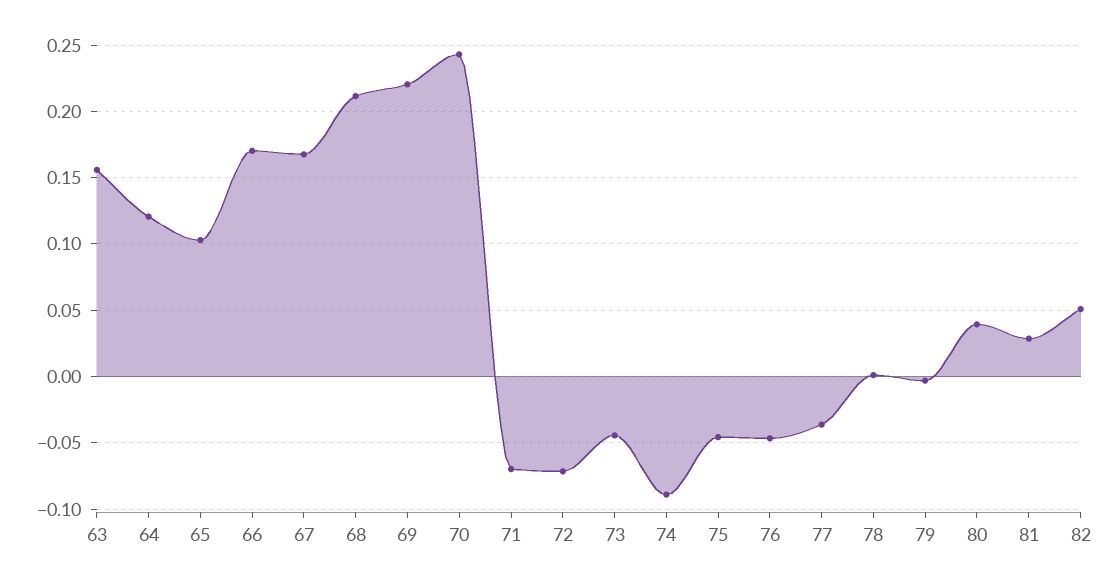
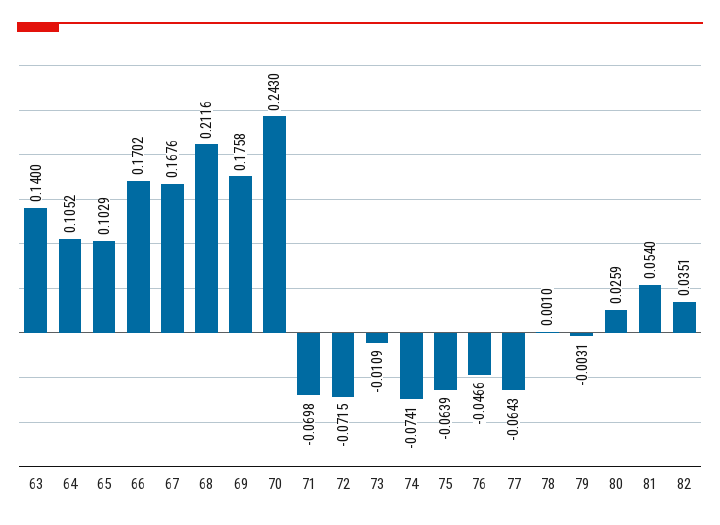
  {
-   "63": 0.155,
+   "63": 0.14,
-   "64": 0.12,
+   "64": 0.1052,
    "65": 0.1029,
    "66": 0.1702,
    "67": 0.1676,
    "68": 0.2116,
-   "69": 0.22,
+   "69": 0.1758,
    "70": 0.243,
    "71": -0.0698,
    "72": -0.0715,
-   "73": -0.045,
+   "73": -0.0109,
-   "74": -0.09,
+   "74": -0.0741,
-   "75": -0.045,
+   "75": -0.0639,
    "76": -0.0466,
-   "77": -0.035,
+   "77": -0.0643,
    "78": 0.001,
    "79": -0.0031,
-   "80": 0.04,
+   "80": 0.0259,
-   "81": 0.03,
+   "81": 0.054,
-   "82": 0.05
+   "82": 0.0351
  }

